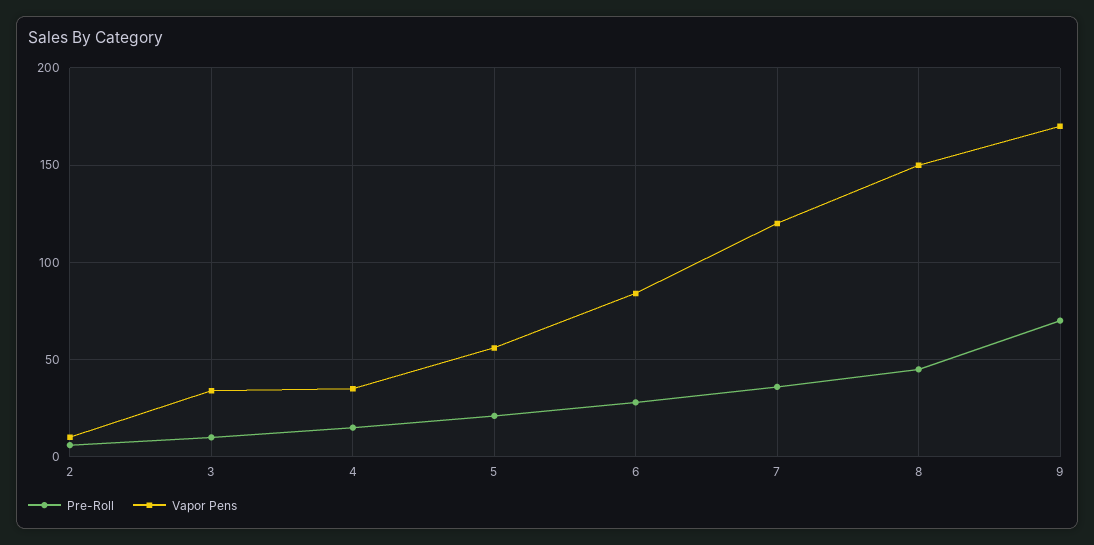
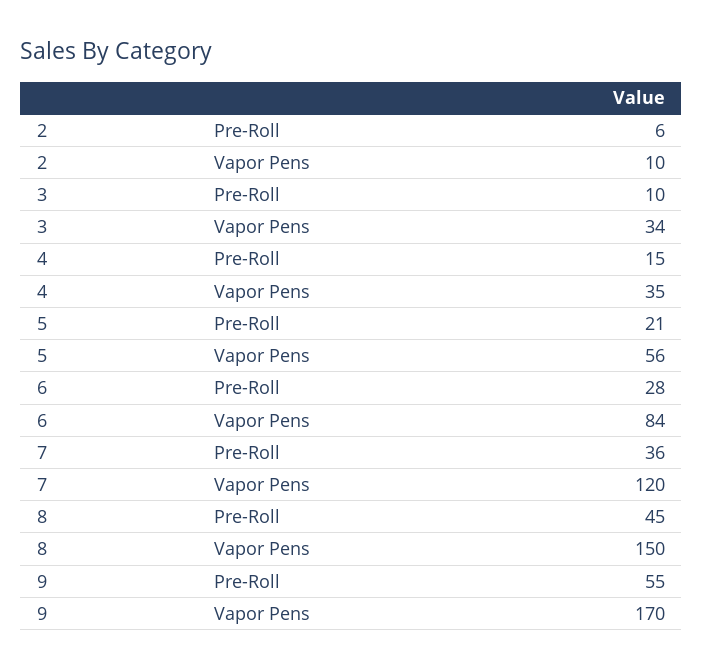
  {
    "Pre-Roll": {
      "2": 6,
      "3": 10,
      "4": 15,
      "5": 21,
      "6": 28,
      "7": 36,
      "8": 45,
-     "9": 70
+     "9": 55
    },
    "Vapor Pens": {
      "2": 10,
      "3": 34,
      "4": 35,
      "5": 56,
      "6": 84,
      "7": 120,
      "8": 150,
      "9": 170
    }
  }

